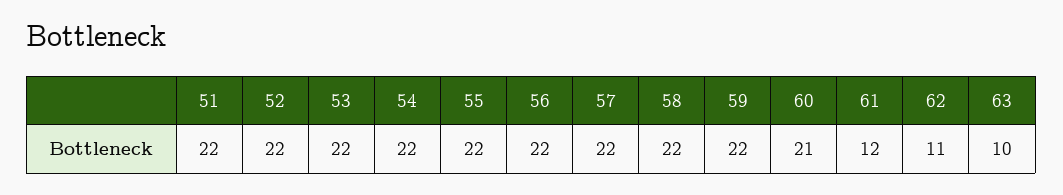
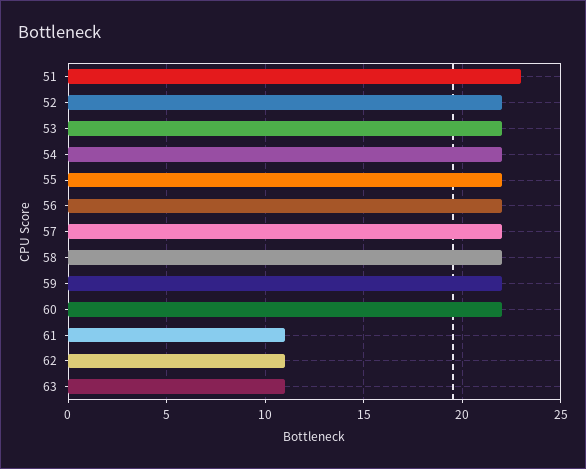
  {
-   "51": 22,
+   "51": 23,
    "52": 22,
    "53": 22,
    "54": 22,
    "55": 22,
    "56": 22,
    "57": 22,
    "58": 22,
    "59": 22,
-   "60": 21,
+   "60": 22,
-   "61": 12,
+   "61": 11,
    "62": 11,
-   "63": 10
+   "63": 11
  }

